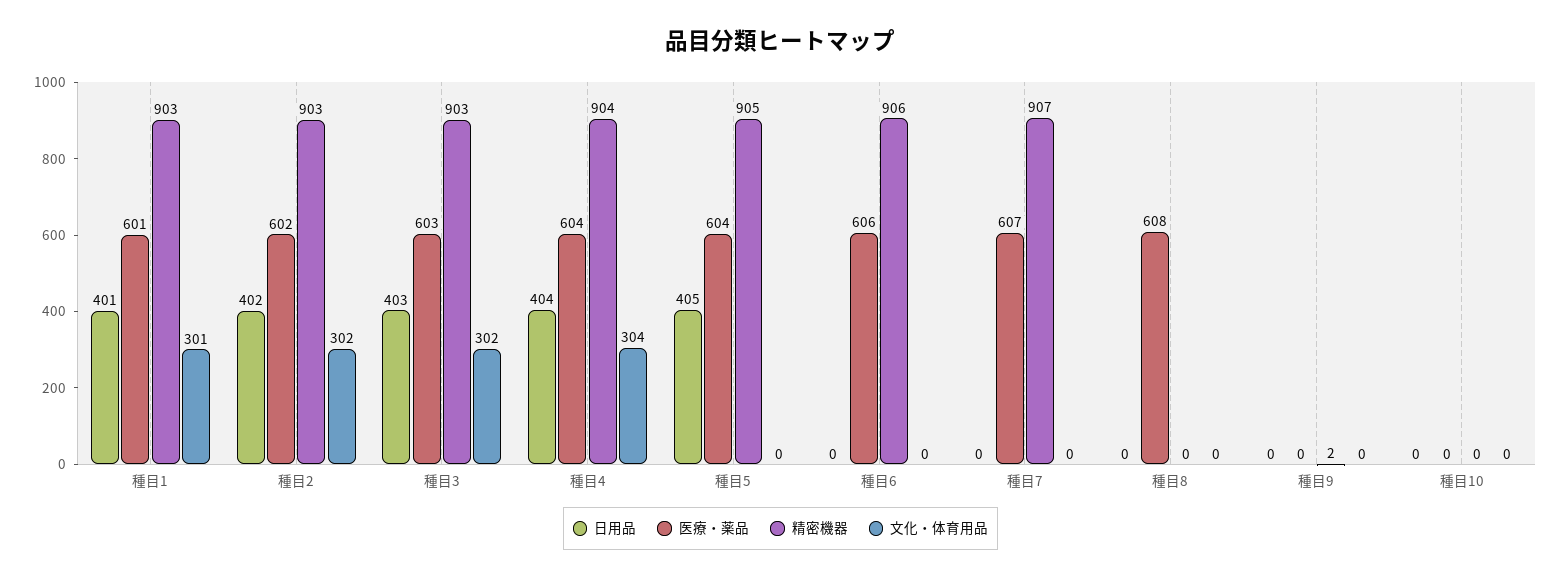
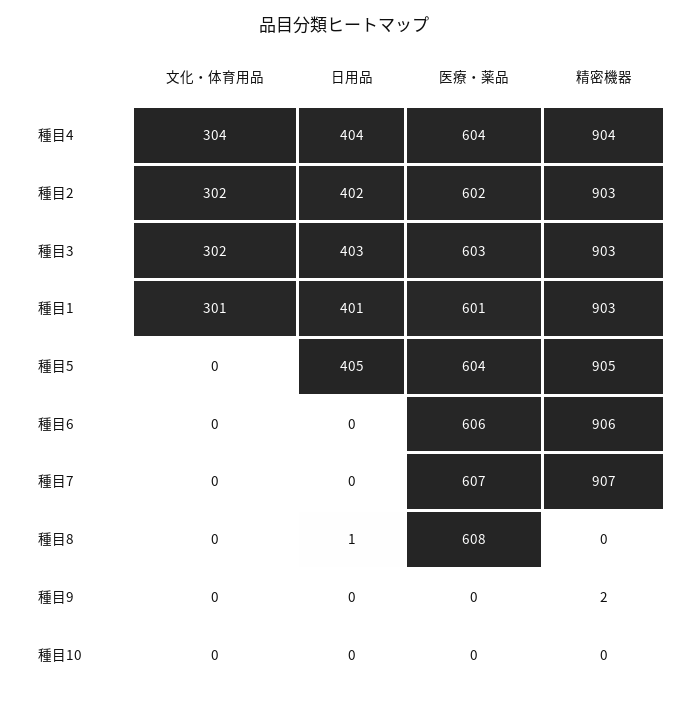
  {
    "日用品": {
      "種目1": 401,
      "種目2": 402,
      "種目3": 403,
      "種目4": 404,
      "種目5": 405,
      "種目6": 0,
      "種目7": 0,
-     "種目8": 0,
+     "種目8": 1,
      "種目9": 0,
      "種目10": 0
    },
    "医療・薬品": {
      "種目1": 601,
      "種目2": 602,
      "種目3": 603,
      "種目4": 604,
      "種目5": 604,
      "種目6": 606,
      "種目7": 607,
      "種目8": 608,
      "種目9": 0,
      "種目10": 0
    },
    "精密機器": {
      "種目1": 903,
      "種目2": 903,
      "種目3": 903,
      "種目4": 904,
      "種目5": 905,
      "種目6": 906,
      "種目7": 907,
      "種目8": 0,
      "種目9": 2,
      "種目10": 0
    },
    "文化・体育用品": {
      "種目1": 301,
      "種目2": 302,
      "種目3": 302,
      "種目4": 304,
      "種目5": 0,
      "種目6": 0,
      "種目7": 0,
      "種目8": 0,
      "種目9": 0,
      "種目10": 0
    }
  }

